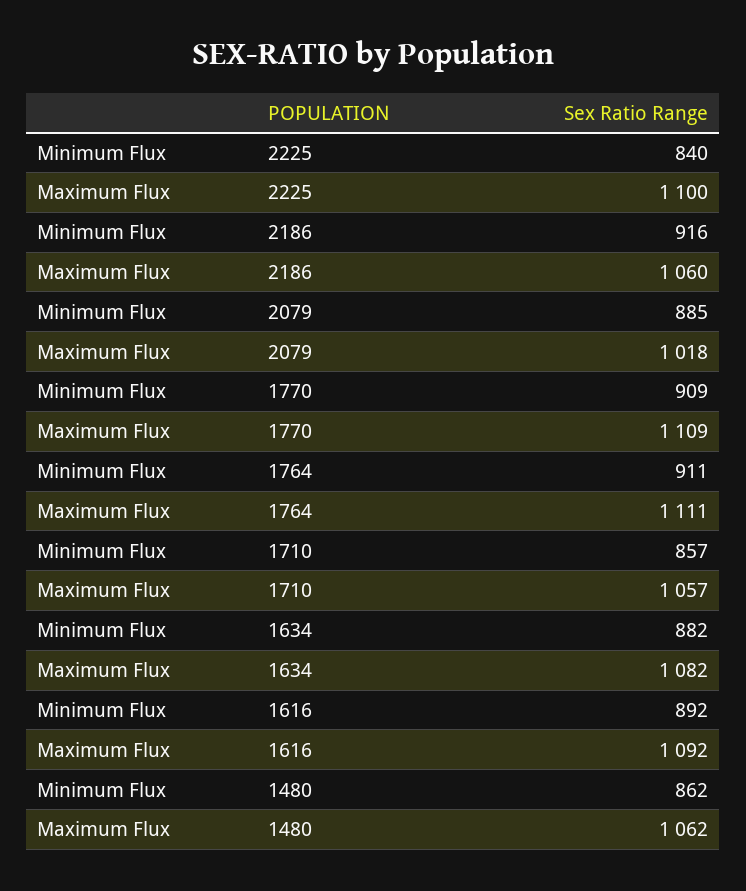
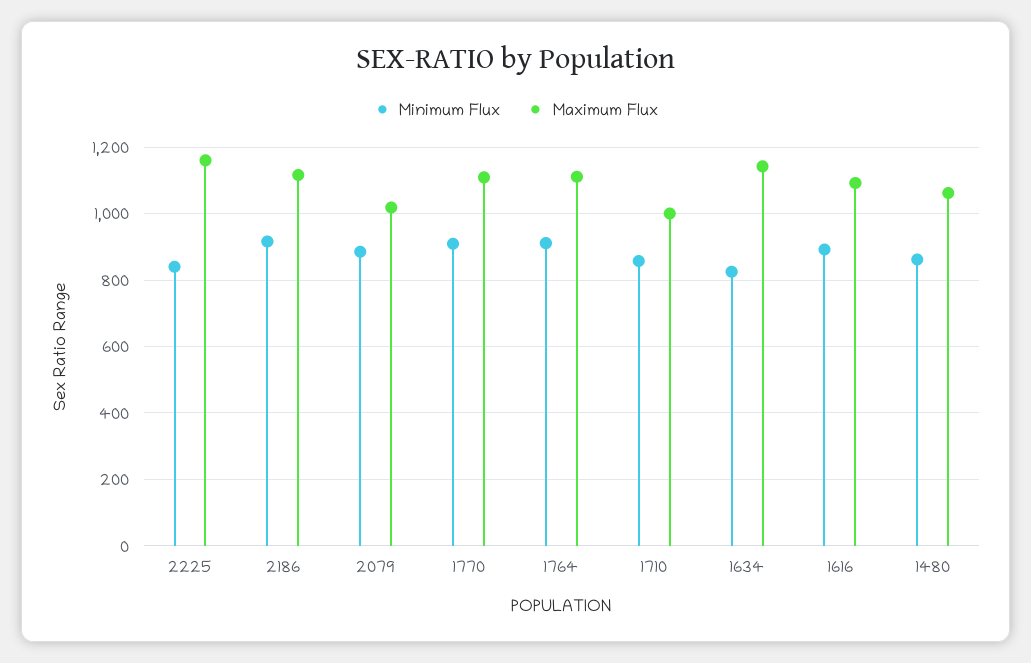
  {
    "Minimum Flux": {
      "2225": 840,
      "2186": 916,
      "2079": 885,
      "1770": 909,
      "1764": 911,
      "1710": 857,
-     "1634": 882,
+     "1634": 820,
      "1616": 892,
      "1480": 862
    },
    "Maximum Flux": {
-     "2225": 1100,
+     "2225": 1160,
-     "2186": 1060,
+     "2186": 1120,
      "2079": 1018,
      "1770": 1109,
      "1764": 1111,
-     "1710": 1057,
+     "1710": 1000,
-     "1634": 1082,
+     "1634": 1140,
      "1616": 1092,
      "1480": 1062
    }
  }

